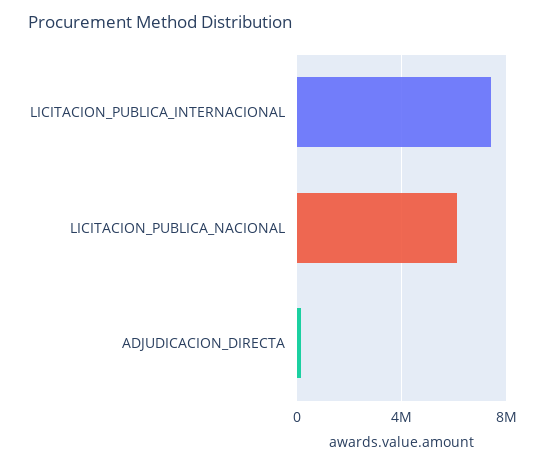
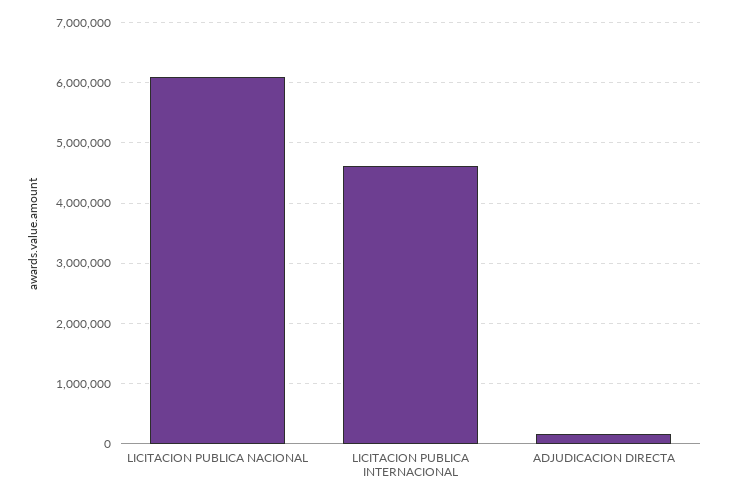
  {
-   "LICITACION_PUBLICA_INTERNACIONAL": 7500000,
+   "LICITACION_PUBLICA_INTERNACIONAL": 4600000,
    "LICITACION_PUBLICA_NACIONAL": 6100000,
    "ADJUDICACION_DIRECTA": 200000
  }

